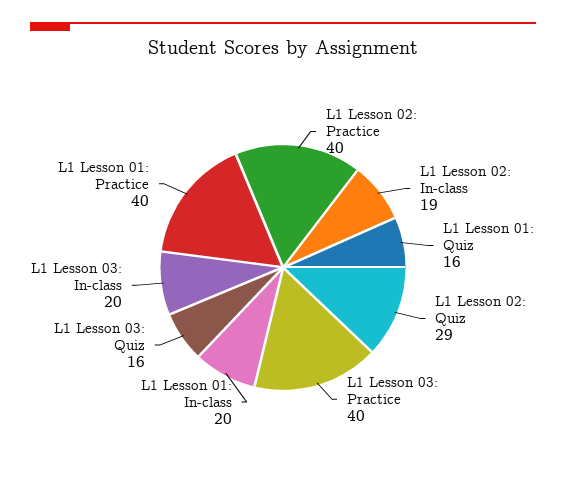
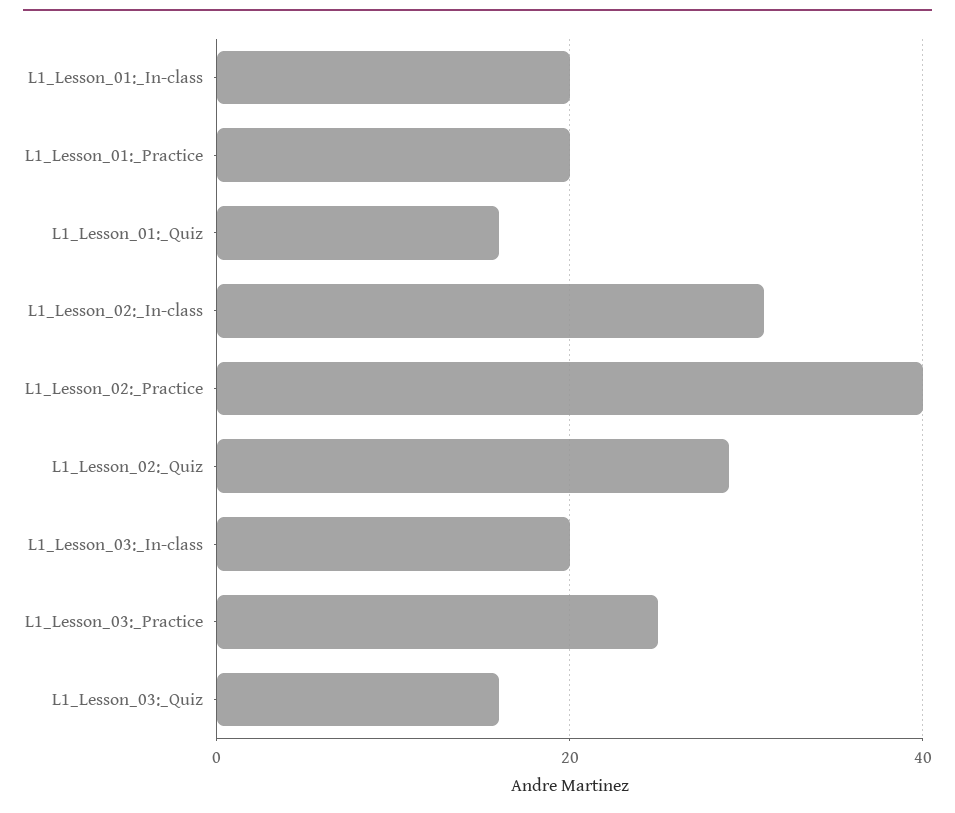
  {
    "L1 Lesson 02: Practice": 40,
-   "L1 Lesson 02: In-class": 19,
+   "L1 Lesson 02: In-class": 30,
    "L1 Lesson 01: Quiz": 16,
    "L1 Lesson 02: Quiz": 29,
-   "L1 Lesson 03: Practice": 40,
+   "L1 Lesson 03: Practice": 25,
    "L1 Lesson 01: In-class": 20,
    "L1 Lesson 03: Quiz": 16,
    "L1 Lesson 03: In-class": 20,
-   "L1 Lesson 01: Practice": 40
+   "L1 Lesson 01: Practice": 20
  }

